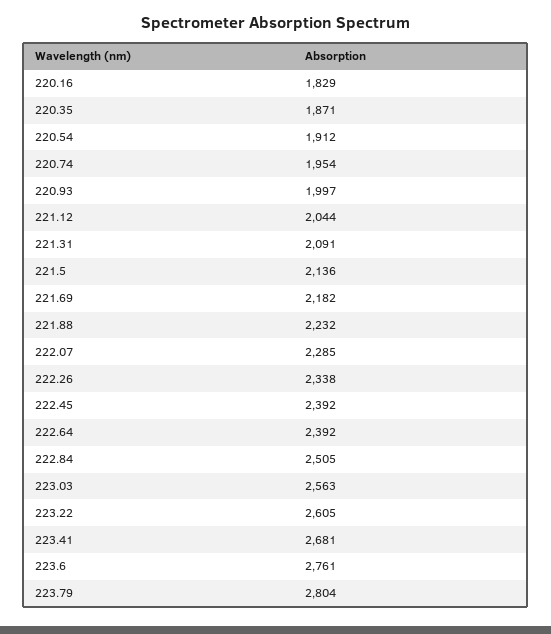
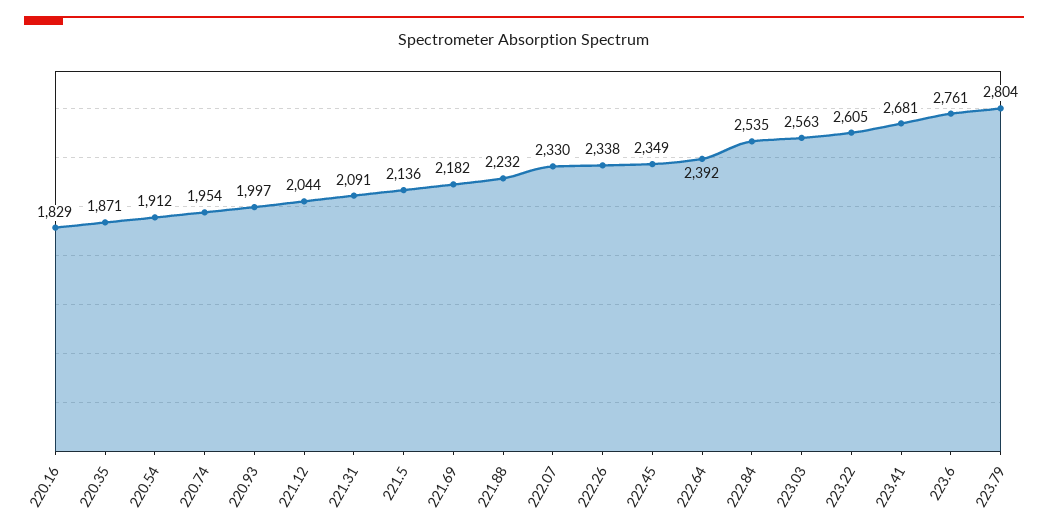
  {
    "220.16": 1829,
    "220.35": 1871,
    "220.54": 1912,
    "220.74": 1954,
    "220.93": 1997,
    "221.12": 2044,
    "221.31": 2091,
    "221.5": 2136,
    "221.69": 2182,
    "221.88": 2232,
-   "222.07": 2285,
+   "222.07": 2330,
    "222.26": 2338,
-   "222.45": 2392,
+   "222.45": 2349,
    "222.64": 2392,
-   "222.84": 2505,
+   "222.84": 2535,
    "223.03": 2563,
    "223.22": 2605,
    "223.41": 2681,
    "223.6": 2761,
    "223.79": 2804
  }

